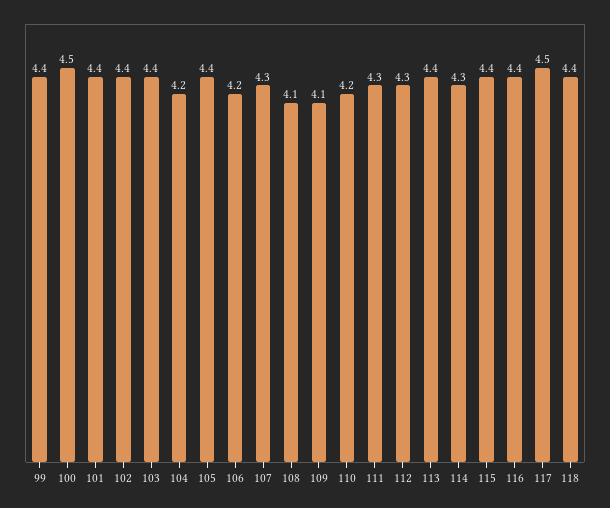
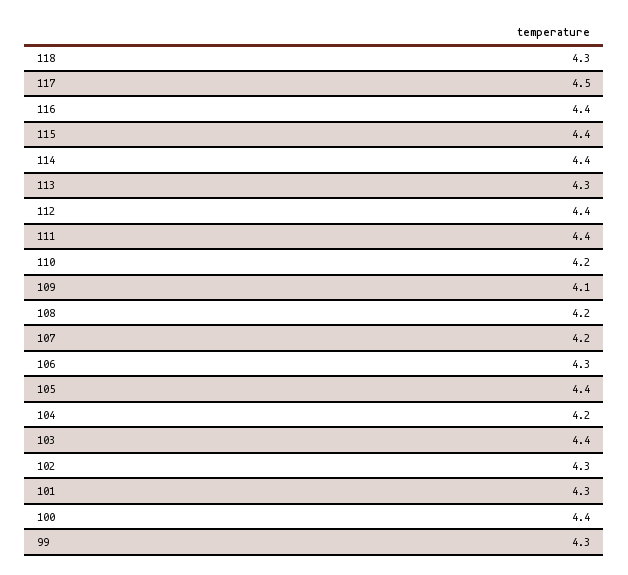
  {
-   "99": 4.4,
+   "99": 4.3,
-   "100": 4.5,
+   "100": 4.4,
-   "101": 4.4,
+   "101": 4.3,
-   "102": 4.4,
+   "102": 4.3,
    "103": 4.4,
    "104": 4.2,
    "105": 4.4,
-   "106": 4.2,
+   "106": 4.3,
-   "107": 4.3,
+   "107": 4.2,
-   "108": 4.1,
+   "108": 4.2,
    "109": 4.1,
    "110": 4.2,
-   "111": 4.3,
+   "111": 4.4,
-   "112": 4.3,
+   "112": 4.4,
-   "113": 4.4,
+   "113": 4.3,
-   "114": 4.3,
+   "114": 4.4,
    "115": 4.4,
    "116": 4.4,
    "117": 4.5,
-   "118": 4.4
+   "118": 4.3
  }

